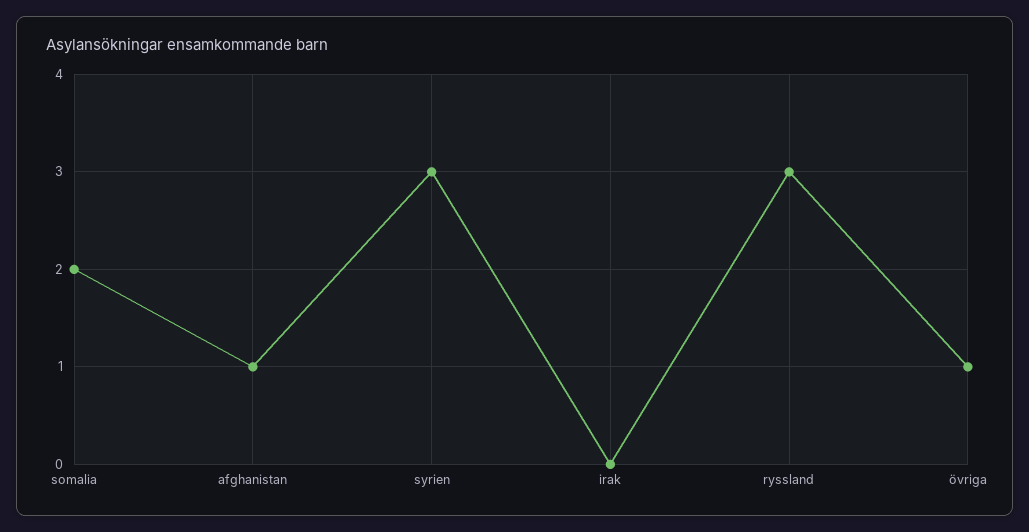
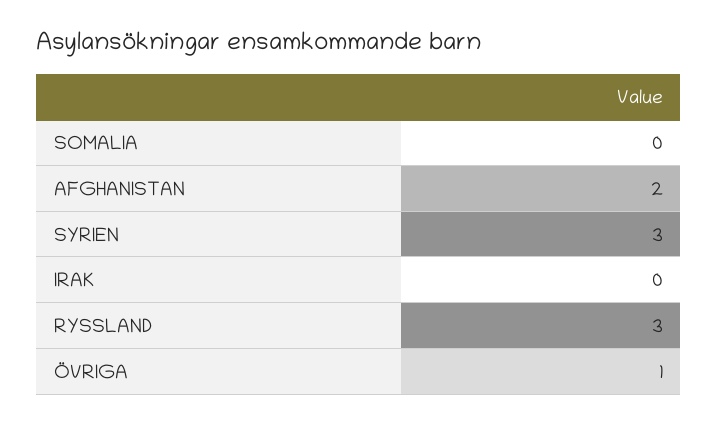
  {
-   "somalia": 2,
+   "somalia": 0,
-   "afghanistan": 1,
+   "afghanistan": 2,
    "syrien": 3,
    "irak": 0,
    "ryssland": 3,
    "övriga": 1
  }

